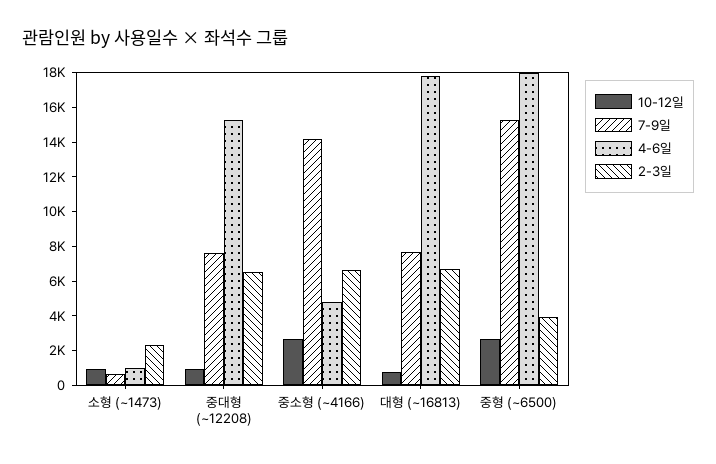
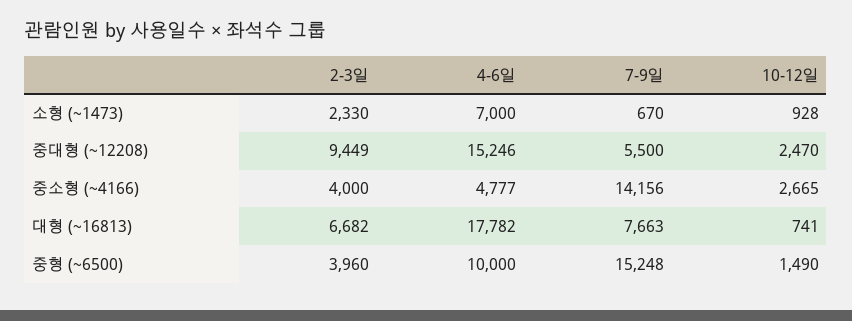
  {
    "10-12일": {
      "소형 (~1473)": 928,
-     "중대형 (~12208)": 1000,
+     "중대형 (~12208)": 2470,
      "중소형 (~4166)": 2665,
      "대형 (~16813)": 741,
-     "중형 (~6500)": 2500
+     "중형 (~6500)": 1490
    },
    "7-9일": {
      "소형 (~1473)": 670,
-     "중대형 (~12208)": 7500,
+     "중대형 (~12208)": 5500,
      "중소형 (~4166)": 14156,
      "대형 (~16813)": 7663,
      "중형 (~6500)": 15248
    },
    "4-6일": {
-     "소형 (~1473)": 1000,
+     "소형 (~1473)": 7000,
      "중대형 (~12208)": 15246,
      "중소형 (~4166)": 4777,
      "대형 (~16813)": 17782,
-     "중형 (~6500)": 18000
+     "중형 (~6500)": 10000
    },
    "2-3일": {
      "소형 (~1473)": 2330,
-     "중대형 (~12208)": 6500,
+     "중대형 (~12208)": 9449,
-     "중소형 (~4166)": 6500,
+     "중소형 (~4166)": 4000,
      "대형 (~16813)": 6682,
      "중형 (~6500)": 3960
    }
  }

